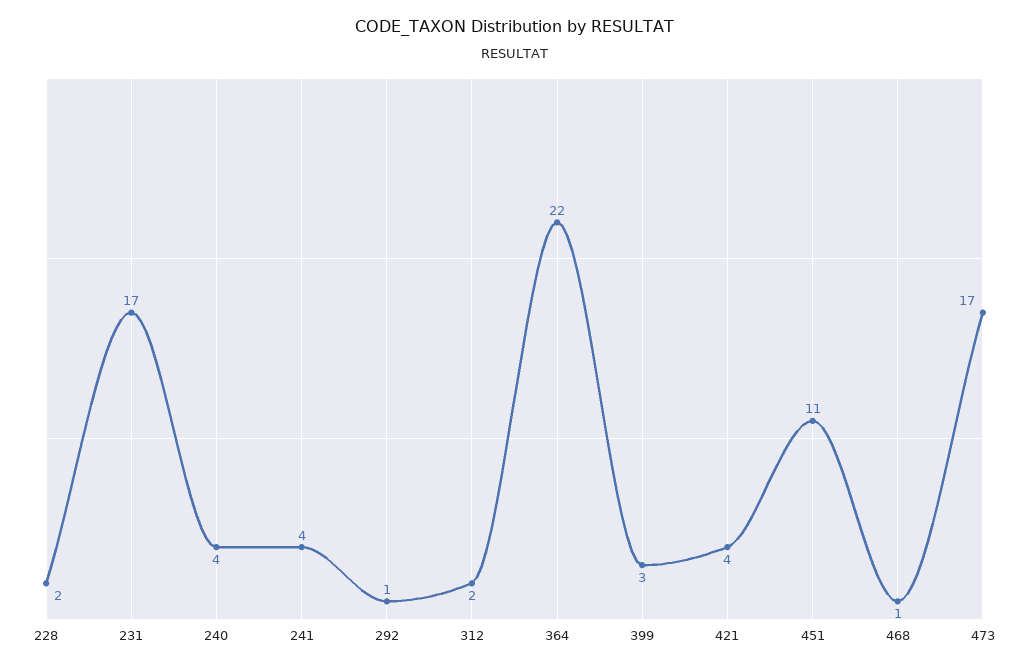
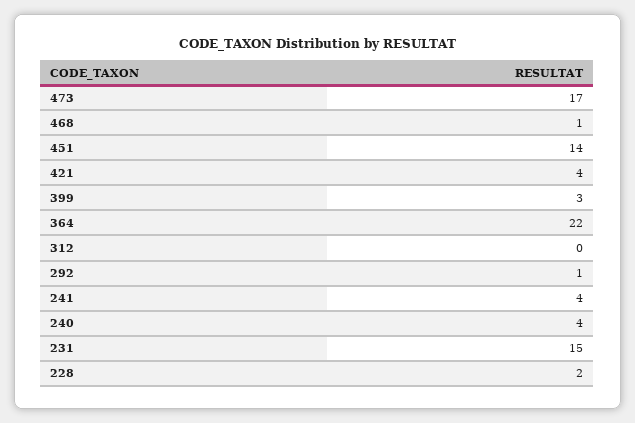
  {
    "228": 2,
-   "231": 17,
+   "231": 15,
    "240": 4,
    "241": 4,
    "292": 1,
-   "312": 2,
+   "312": 0,
    "364": 22,
    "399": 3,
    "421": 4,
-   "451": 11,
+   "451": 14,
    "468": 1,
    "473": 17
  }

